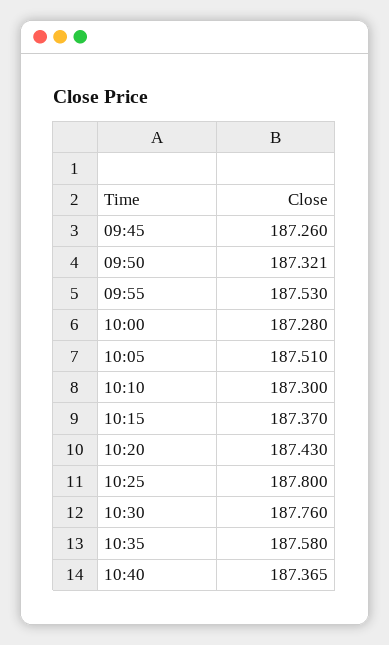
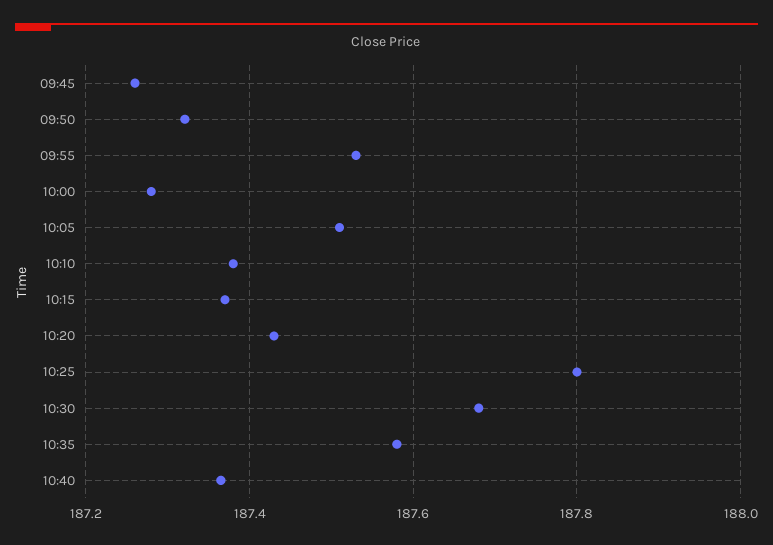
  {
    "09:45": 187.26,
    "09:50": 187.321,
    "09:55": 187.53,
    "10:00": 187.28,
    "10:05": 187.51,
-   "10:10": 187.3,
+   "10:10": 187.38,
    "10:15": 187.37,
    "10:20": 187.43,
    "10:25": 187.8,
-   "10:30": 187.76,
+   "10:30": 187.68,
    "10:35": 187.58,
    "10:40": 187.365
  }

